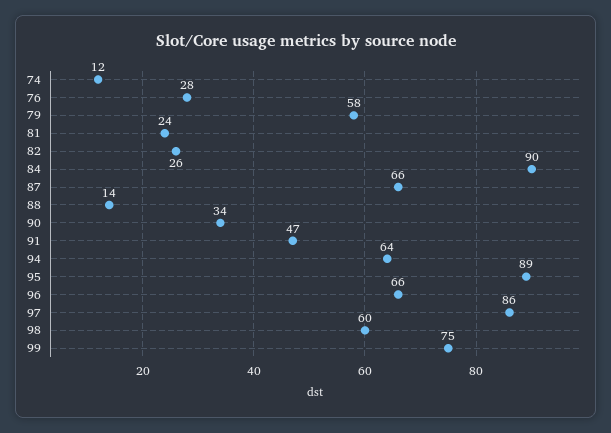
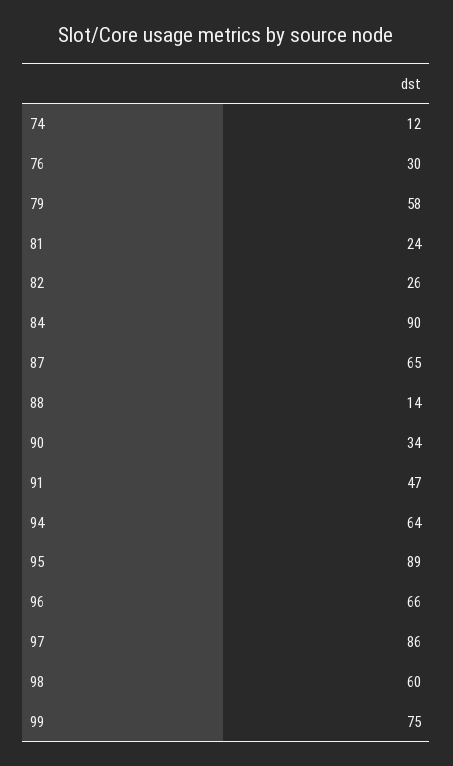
  {
    "74": 12,
-   "76": 28,
+   "76": 30,
    "79": 58,
    "81": 24,
    "82": 26,
    "84": 90,
-   "87": 66,
+   "87": 65,
    "88": 14,
    "90": 34,
    "91": 47,
    "94": 64,
    "95": 89,
    "96": 66,
    "97": 86,
    "98": 60,
    "99": 75
  }

